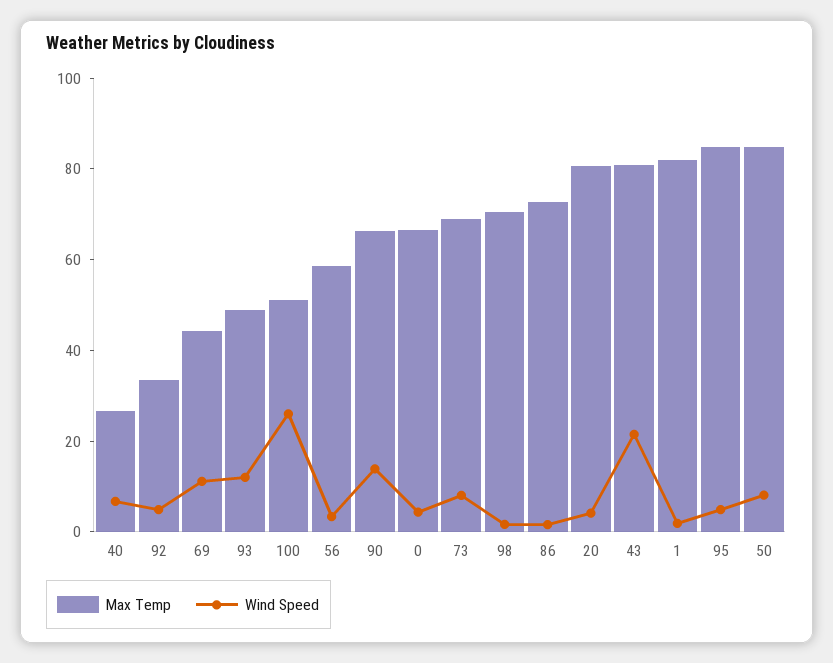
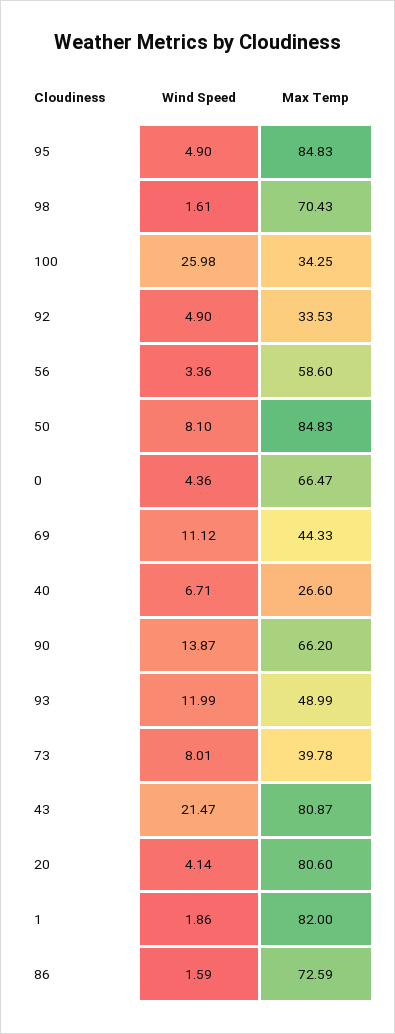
  {
    "Max Temp": {
      "40": 26.6,
      "92": 33.53,
      "69": 44.33,
      "93": 48.99,
-     "100": 50,
+     "100": 34.25,
      "56": 58.6,
      "90": 66.2,
      "0": 66.47,
-     "73": 70,
+     "73": 39.78,
      "98": 70.43,
      "86": 72.59,
      "20": 80.6,
      "43": 80.87,
      "1": 82,
      "95": 84.83,
      "50": 84.83
    },
    "Wind Speed": {
      "40": 6.71,
      "92": 4.9,
      "69": 11.12,
      "93": 11.99,
      "100": 25.98,
      "56": 3.36,
      "90": 13.87,
      "0": 4.36,
      "73": 8.01,
      "98": 1.61,
      "86": 1.59,
      "20": 4.14,
      "43": 21.47,
      "1": 1.86,
      "95": 4.9,
      "50": 8.1
    }
  }

